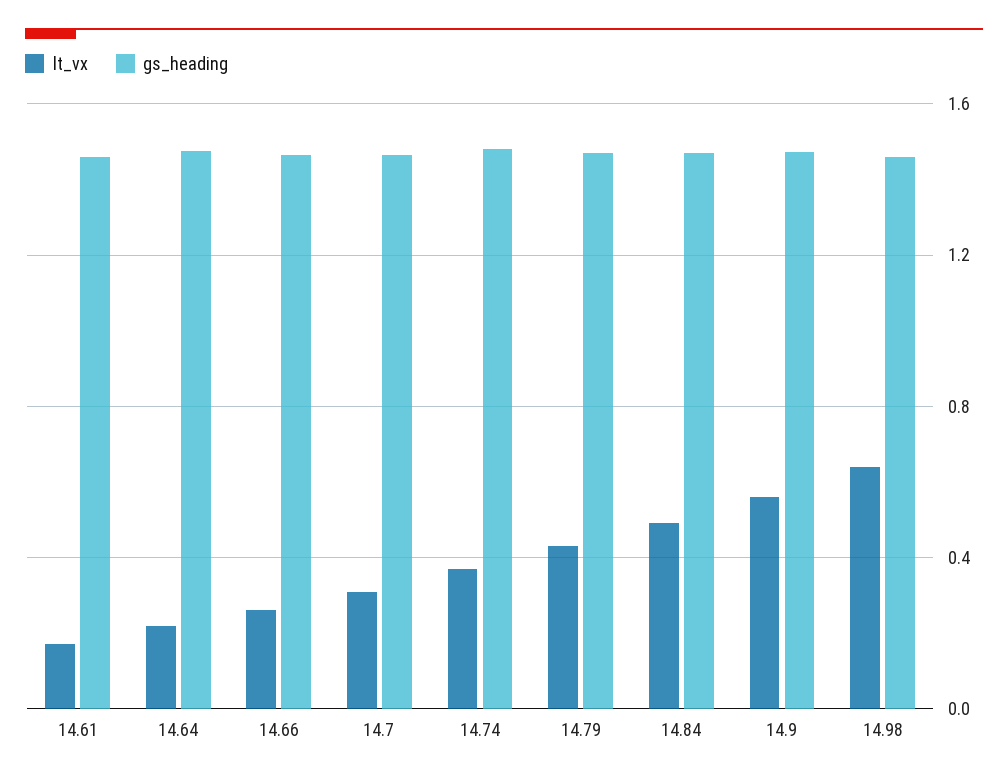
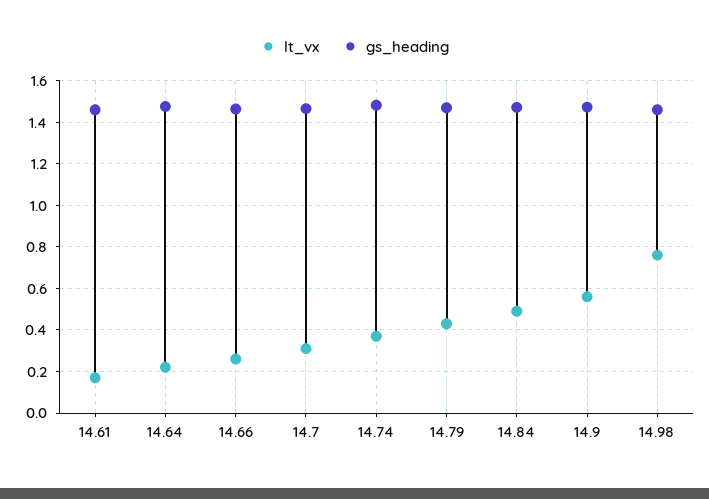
  {
    "lt_vx": {
      "14.61": 0.15,
      "14.64": 0.2,
      "14.66": 0.25,
      "14.7": 0.3,
      "14.74": 0.35,
      "14.79": 0.45,
      "14.84": 0.5,
      "14.9": 0.55,
-     "14.98": 0.65
+     "14.98": 0.75
    },
    "gs_heading": {
      "14.61": 1.45,
      "14.64": 1.5,
      "14.66": 1.45,
      "14.7": 1.45,
      "14.74": 1.5,
      "14.79": 1.45,
      "14.84": 1.45,
      "14.9": 1.45,
      "14.98": 1.45
    }
  }

